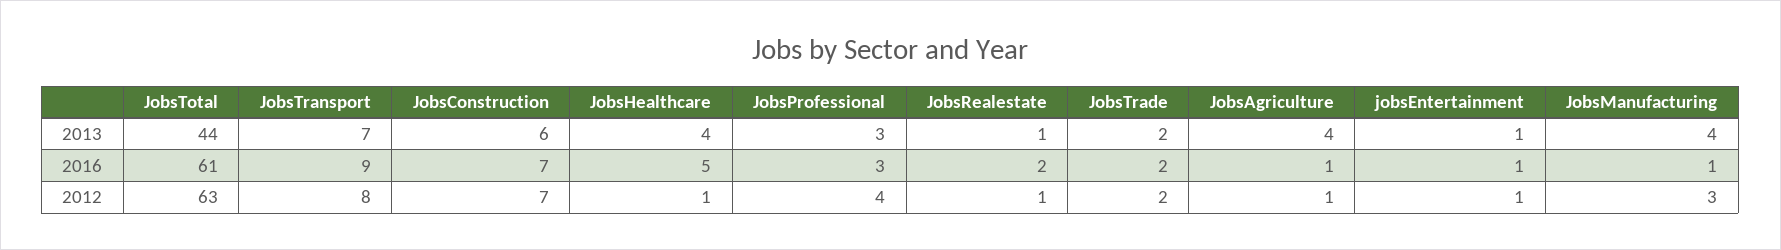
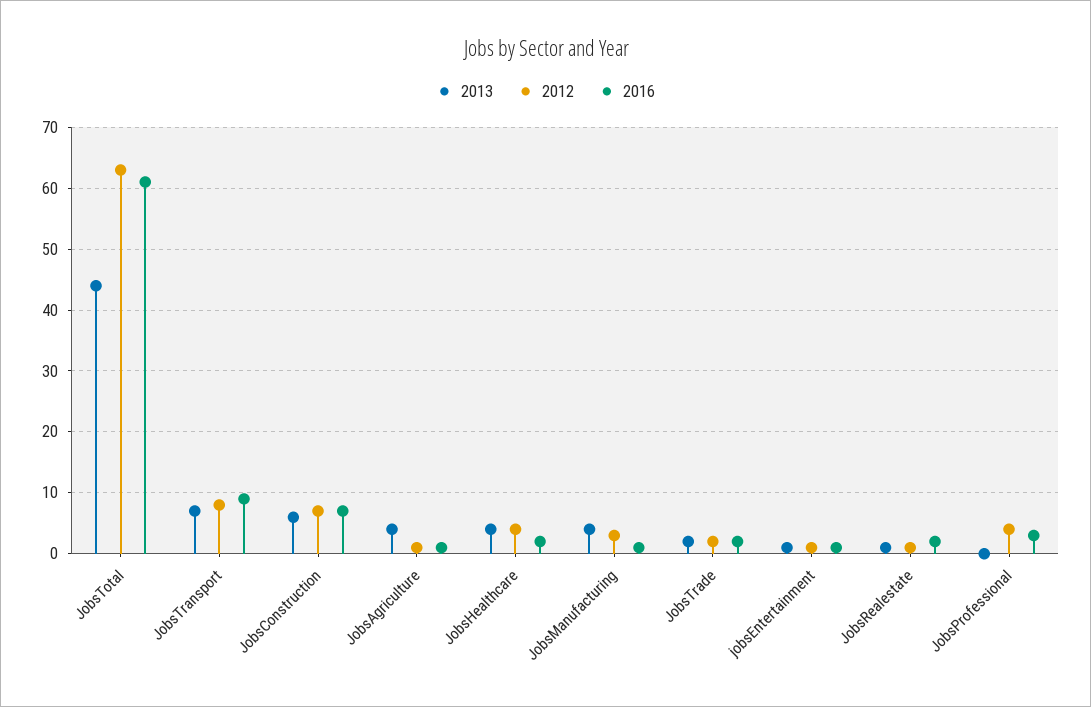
  {
    "2013": {
      "JobsTotal": 44,
      "JobsTransport": 7,
      "JobsConstruction": 6,
      "JobsHealthcare": 4,
-     "JobsProfessional": 3,
+     "JobsProfessional": 0,
      "JobsRealestate": 1,
      "JobsTrade": 2,
      "JobsAgriculture": 4,
      "jobsEntertainment": 1,
      "JobsManufacturing": 4
    },
    "2016": {
      "JobsTotal": 61,
      "JobsTransport": 9,
      "JobsConstruction": 7,
-     "JobsHealthcare": 5,
+     "JobsHealthcare": 2,
      "JobsProfessional": 3,
      "JobsRealestate": 2,
      "JobsTrade": 2,
      "JobsAgriculture": 1,
      "jobsEntertainment": 1,
      "JobsManufacturing": 1
    },
    "2012": {
      "JobsTotal": 63,
      "JobsTransport": 8,
      "JobsConstruction": 7,
-     "JobsHealthcare": 1,
+     "JobsHealthcare": 4,
      "JobsProfessional": 4,
      "JobsRealestate": 1,
      "JobsTrade": 2,
      "JobsAgriculture": 1,
      "jobsEntertainment": 1,
      "JobsManufacturing": 3
    }
  }

